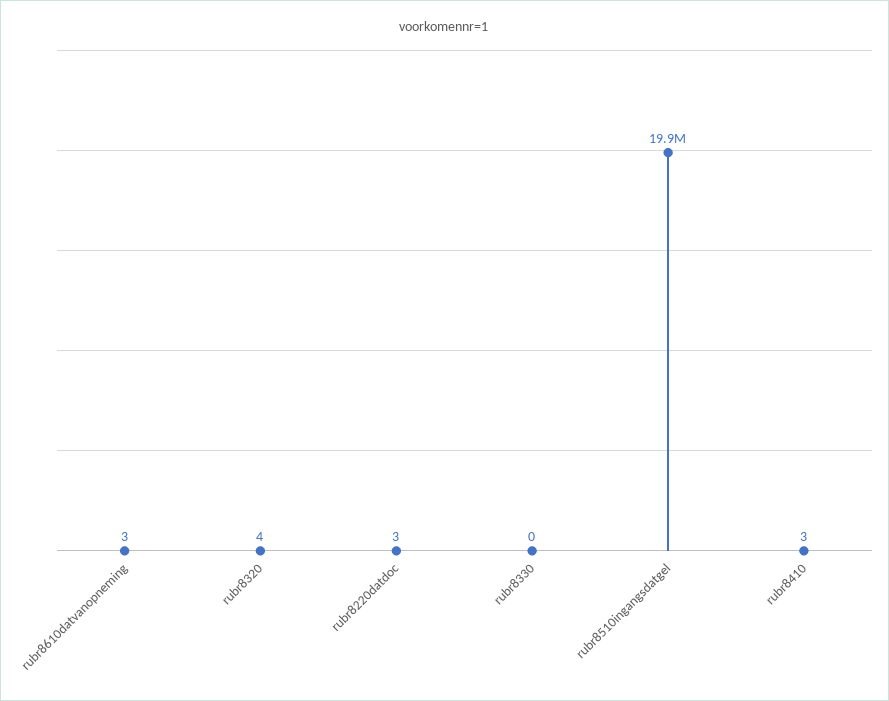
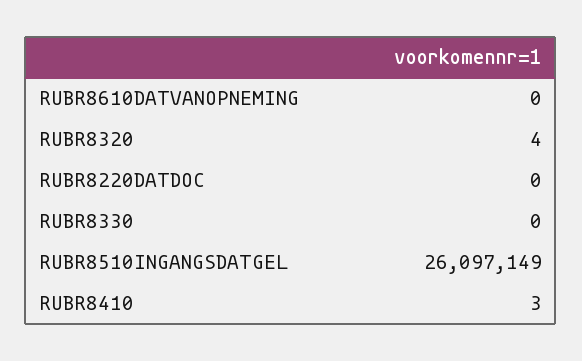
  {
-   "rubr8610datvanopneming": 3,
+   "rubr8610datvanopneming": 0,
    "rubr8320": 4,
-   "rubr8220datdoc": 3,
+   "rubr8220datdoc": 0,
    "rubr8330": 0,
-   "rubr8510ingangsdatgel": 19900000,
+   "rubr8510ingangsdatgel": 26097149,
    "rubr8410": 3
  }

